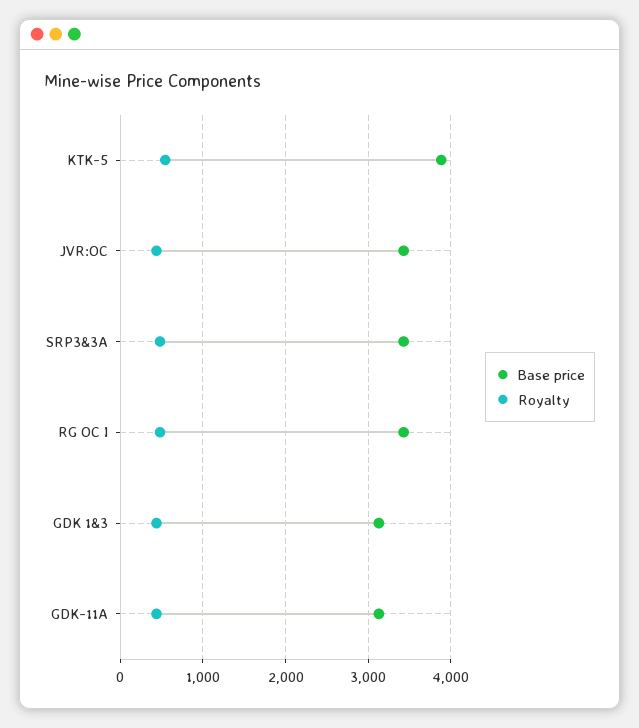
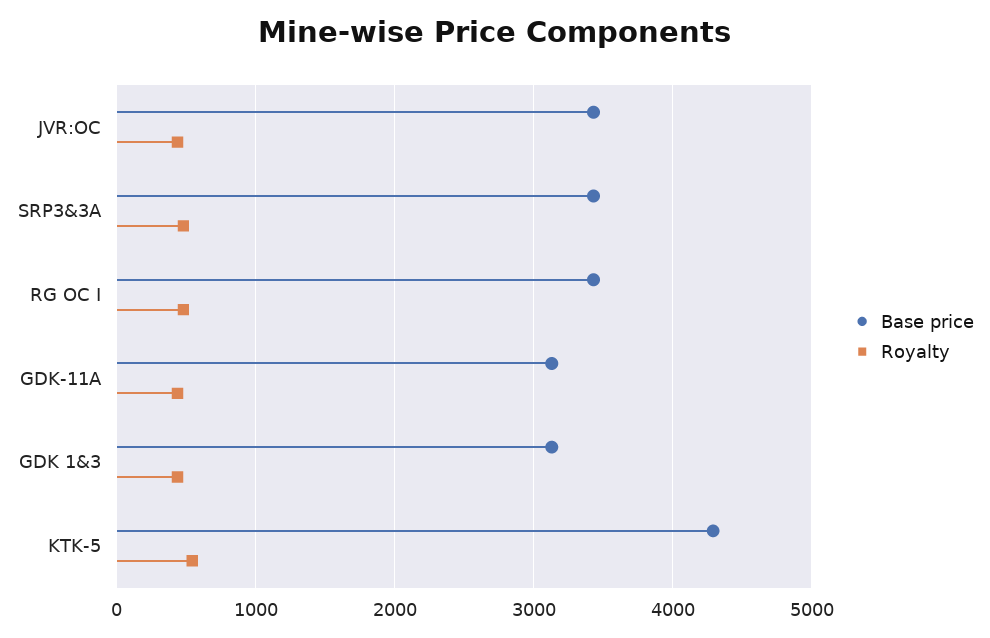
  {
    "Base price": {
-     "KTK-5": 3900,
+     "KTK-5": 4300,
      "JVR:OC": 3400,
      "SRP3&3A": 3400,
      "RG OC I": 3400,
      "GDK 1&3": 3100,
      "GDK-11A": 3100
    },
    "Royalty": {
      "KTK-5": 500,
      "JVR:OC": 400,
      "SRP3&3A": 500,
      "RG OC I": 500,
      "GDK 1&3": 400,
      "GDK-11A": 400
    }
  }

